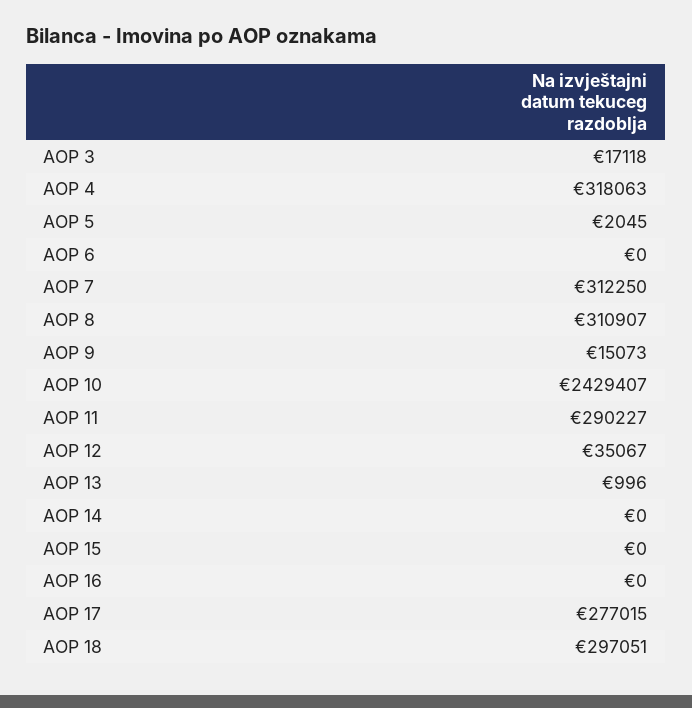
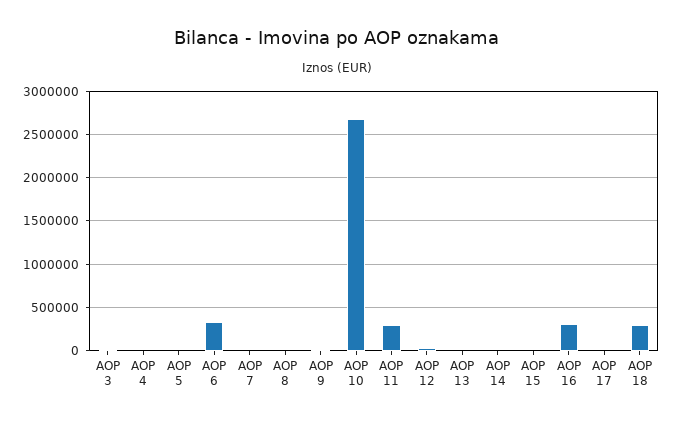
  {
    "AOP 3": 17118,
-   "AOP 4": 318063,
+   "AOP 4": 0,
    "AOP 5": 2045,
-   "AOP 6": 0,
+   "AOP 6": 300000,
-   "AOP 7": 312250,
+   "AOP 7": 0,
-   "AOP 8": 310907,
+   "AOP 8": 0,
    "AOP 9": 15073,
-   "AOP 10": 2429407,
+   "AOP 10": 2700000,
    "AOP 11": 290227,
    "AOP 12": 35067,
    "AOP 13": 996,
    "AOP 14": 0,
    "AOP 15": 0,
-   "AOP 16": 0,
+   "AOP 16": 300000,
-   "AOP 17": 277015,
+   "AOP 17": 0,
    "AOP 18": 297051
  }

